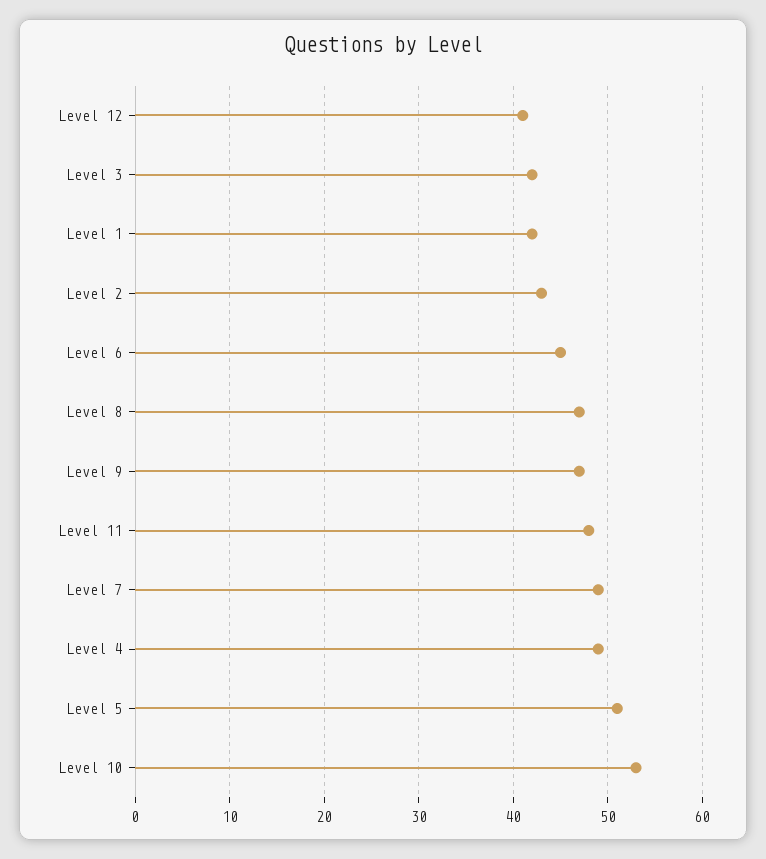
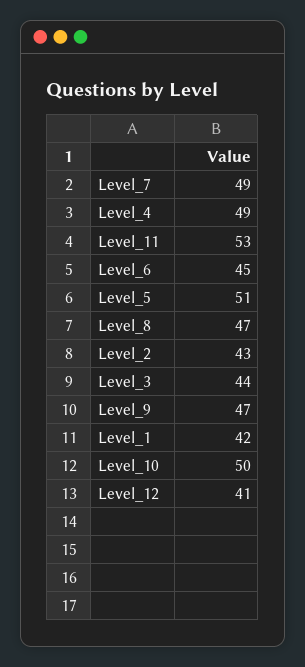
  {
    "Level 12": 41,
-   "Level 3": 42,
+   "Level 3": 44,
    "Level 1": 42,
    "Level 2": 43,
    "Level 6": 45,
    "Level 8": 47,
    "Level 9": 47,
-   "Level 11": 48,
+   "Level 11": 53,
    "Level 7": 49,
    "Level 4": 49,
    "Level 5": 51,
-   "Level 10": 53
+   "Level 10": 50
  }

